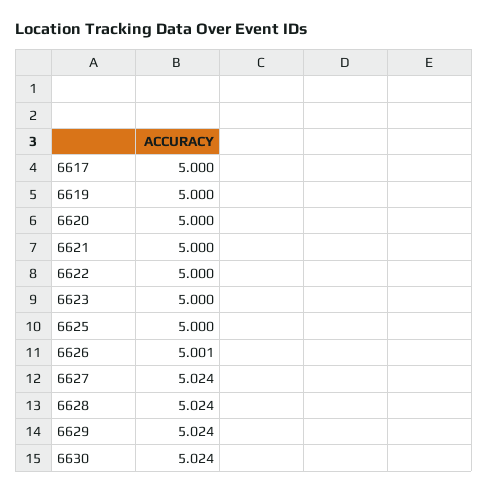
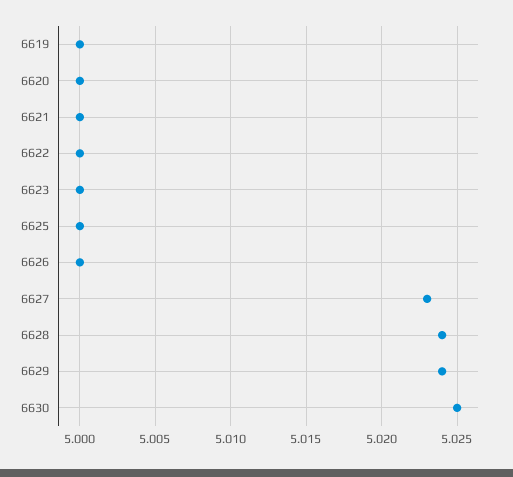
  {
-   "6617": 5,
    "6619": 5,
    "6620": 5,
    "6621": 5,
    "6622": 5,
    "6623": 5,
    "6625": 5,
-   "6626": 5.001,
+   "6626": 5,
-   "6627": 5.024,
+   "6627": 5.023,
    "6628": 5.024,
    "6629": 5.024,
-   "6630": 5.024
+   "6630": 5.025
  }

